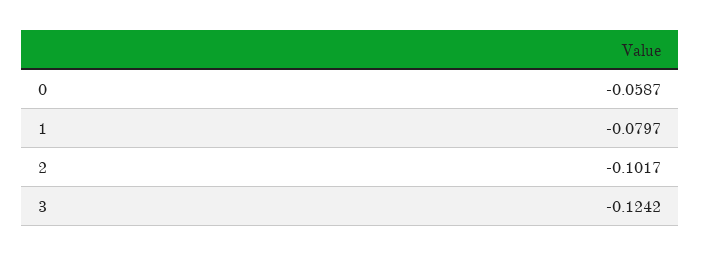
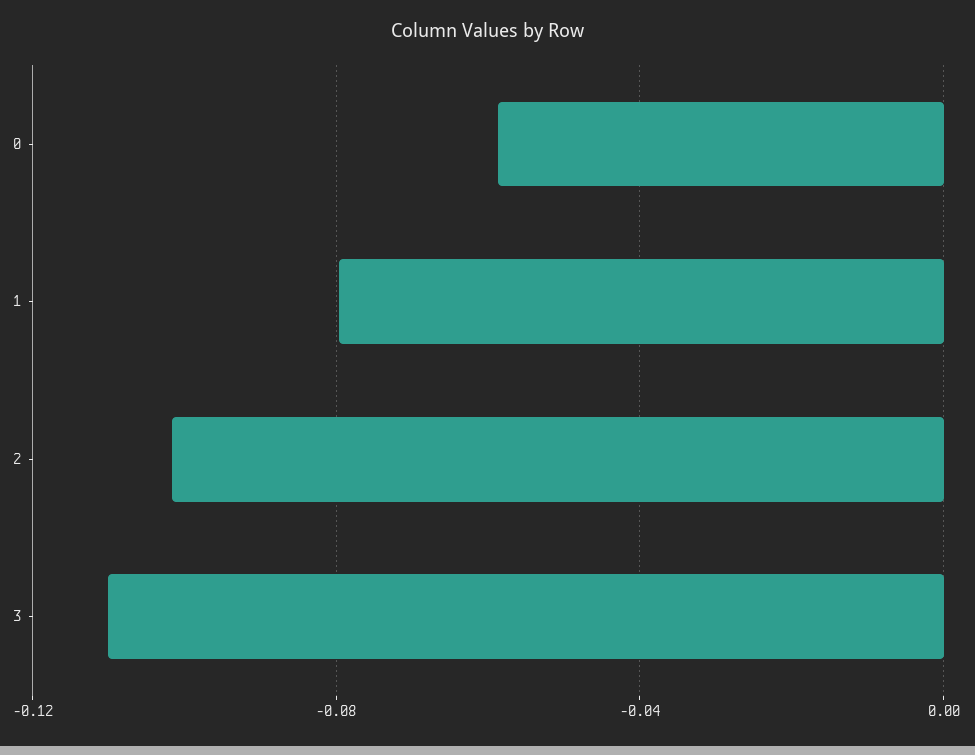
  {
    "0": -0.0587,
    "1": -0.0797,
    "2": -0.1017,
-   "3": -0.1242
+   "3": -0.11
  }

